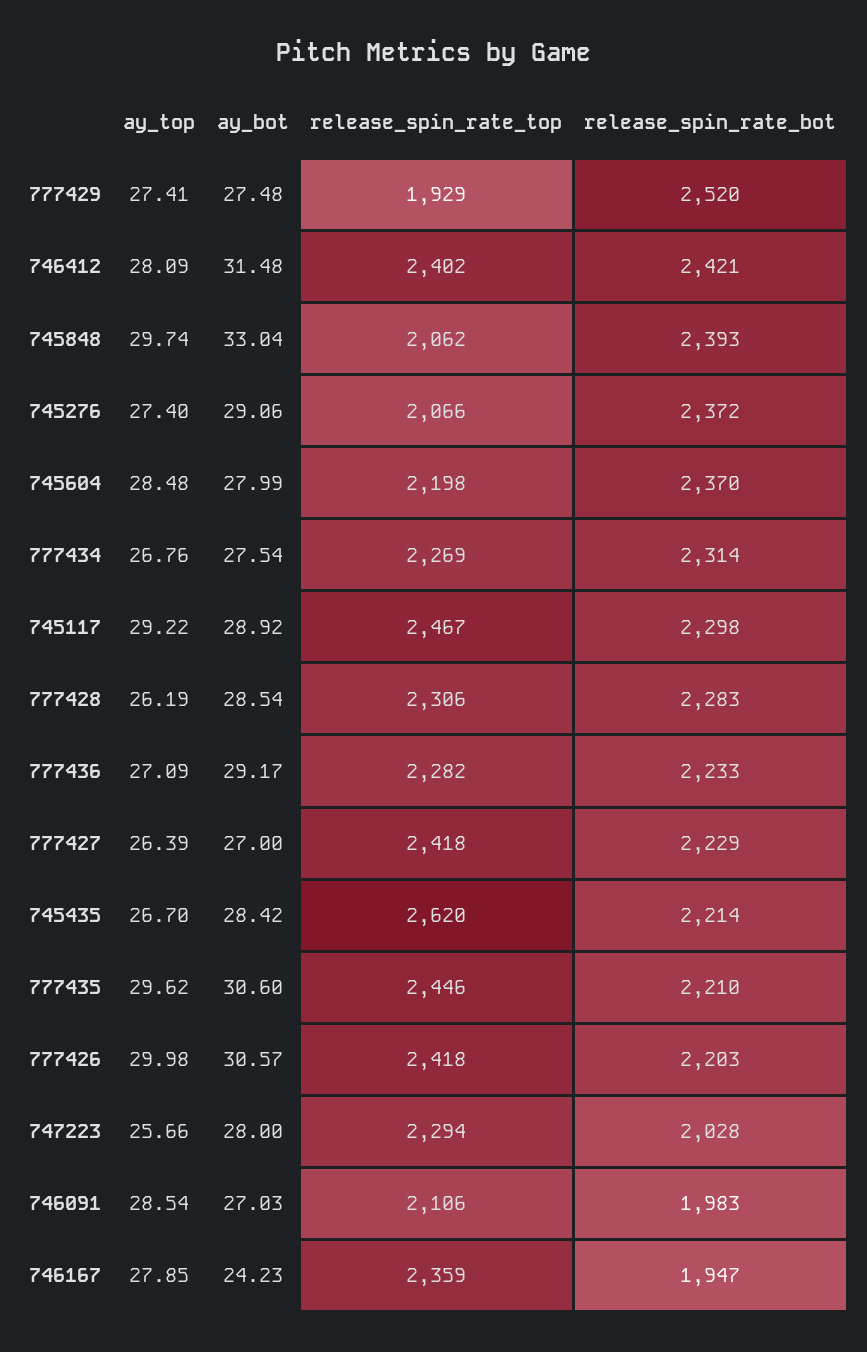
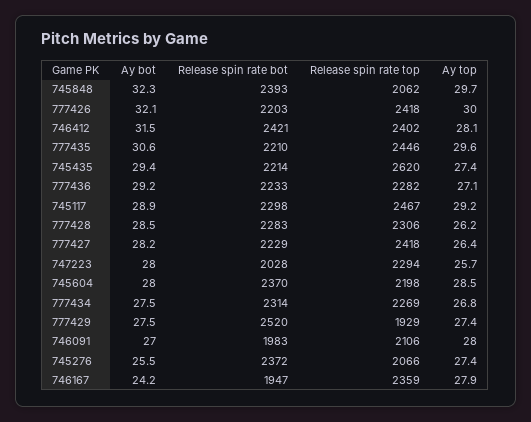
  {
    "ay_top": {
      "777429": 27.41,
      "746412": 28.09,
      "745848": 29.74,
      "745276": 27.4,
      "745604": 28.48,
      "777434": 26.76,
      "745117": 29.22,
      "777428": 26.19,
      "777436": 27.09,
      "777427": 26.39,
-     "745435": 26.7,
+     "745435": 27.4,
      "777435": 29.62,
      "777426": 29.98,
      "747223": 25.66,
-     "746091": 28.54,
+     "746091": 28,
      "746167": 27.85
    },
    "ay_bot": {
      "777429": 27.48,
      "746412": 31.48,
-     "745848": 33.04,
+     "745848": 32.3,
-     "745276": 29.06,
+     "745276": 25.5,
      "745604": 27.99,
      "777434": 27.54,
      "745117": 28.92,
      "777428": 28.54,
      "777436": 29.17,
-     "777427": 27,
+     "777427": 28.2,
-     "745435": 28.42,
+     "745435": 29.4,
      "777435": 30.6,
-     "777426": 30.57,
+     "777426": 32.1,
      "747223": 28,
      "746091": 27.03,
      "746167": 24.23
    },
    "release_spin_rate_top": {
      "777429": 1929,
      "746412": 2402,
      "745848": 2062,
      "745276": 2066,
      "745604": 2198,
      "777434": 2269,
      "745117": 2467,
      "777428": 2306,
      "777436": 2282,
      "777427": 2418,
      "745435": 2620,
      "777435": 2446,
      "777426": 2418,
      "747223": 2294,
      "746091": 2106,
      "746167": 2359
    },
    "release_spin_rate_bot": {
      "777429": 2520,
      "746412": 2421,
      "745848": 2393,
      "745276": 2372,
      "745604": 2370,
      "777434": 2314,
      "745117": 2298,
      "777428": 2283,
      "777436": 2233,
      "777427": 2229,
      "745435": 2214,
      "777435": 2210,
      "777426": 2203,
      "747223": 2028,
      "746091": 1983,
      "746167": 1947
    }
  }

